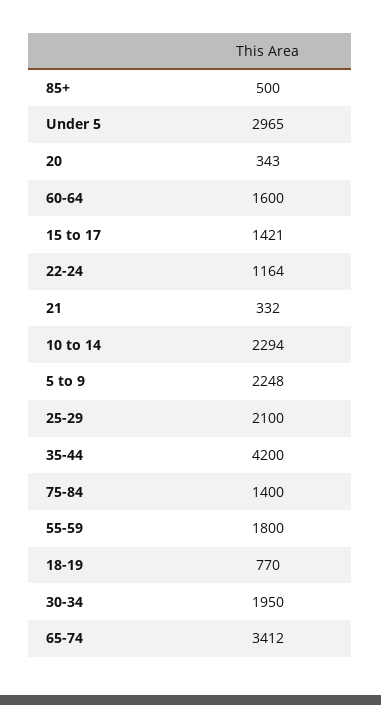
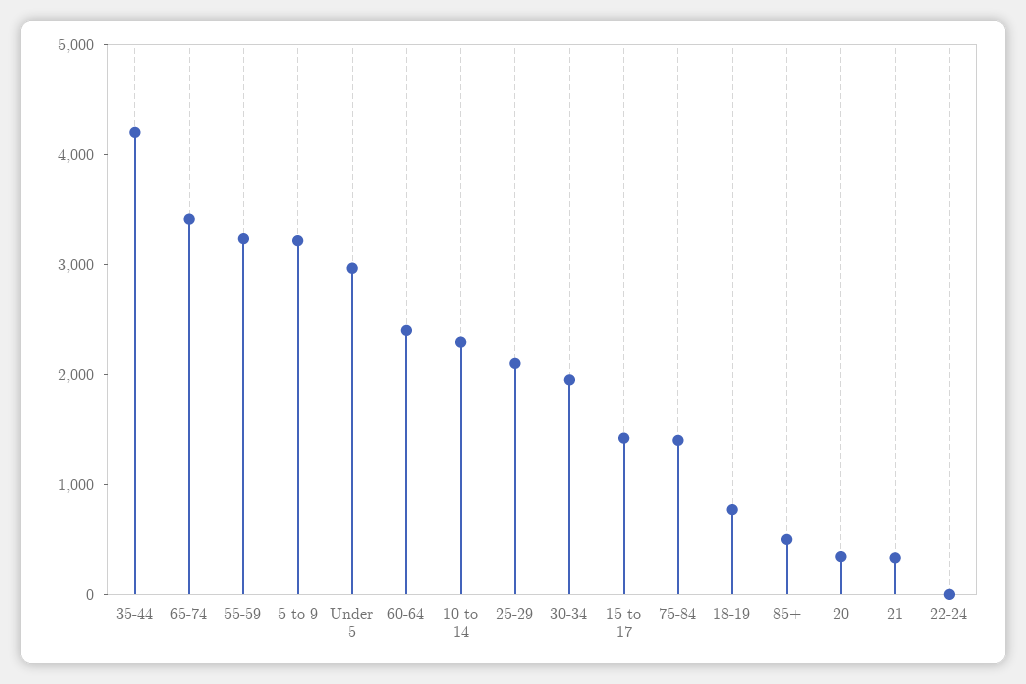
  {
    "85+": 500,
    "Under 5": 2965,
    "20": 343,
-   "60-64": 1600,
+   "60-64": 2400,
    "15 to 17": 1421,
-   "22-24": 1164,
+   "22-24": 0,
    "21": 332,
    "10 to 14": 2294,
-   "5 to 9": 2248,
+   "5 to 9": 3200,
    "25-29": 2100,
    "35-44": 4200,
    "75-84": 1400,
-   "55-59": 1800,
+   "55-59": 3200,
    "18-19": 770,
    "30-34": 1950,
    "65-74": 3412
  }

